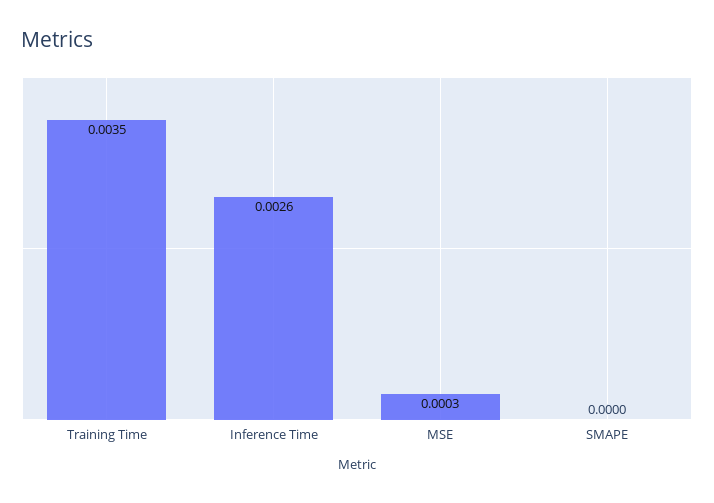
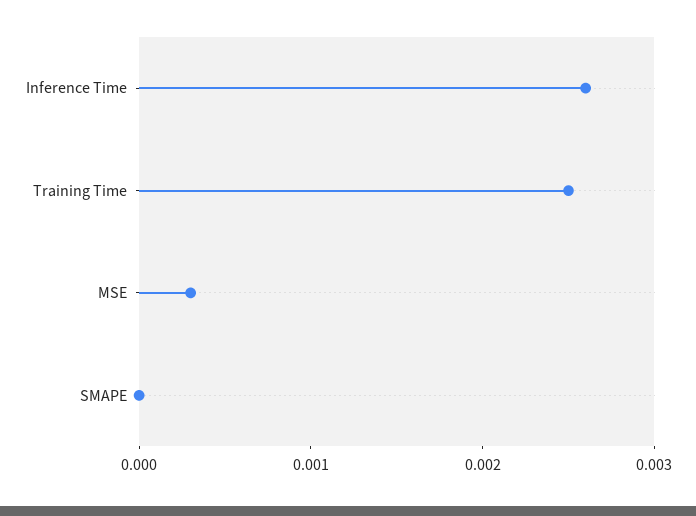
  {
-   "Training Time": 0.0035,
+   "Training Time": 0.0025,
    "Inference Time": 0.0026,
    "MSE": 0.0003,
    "SMAPE": 0
  }

